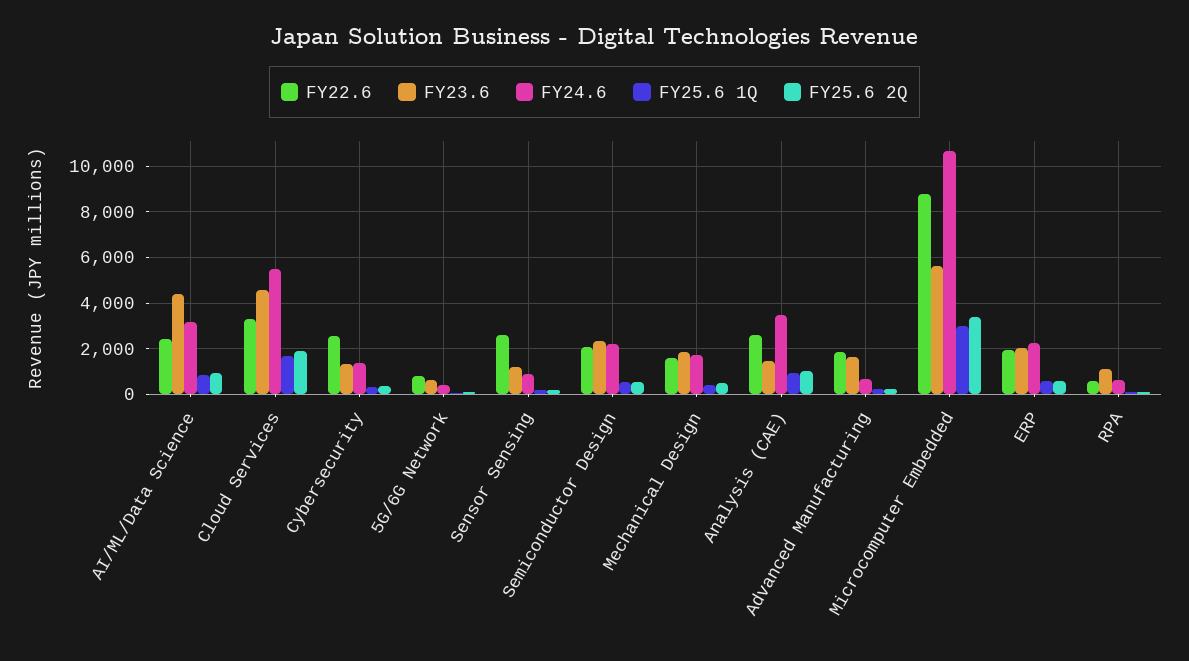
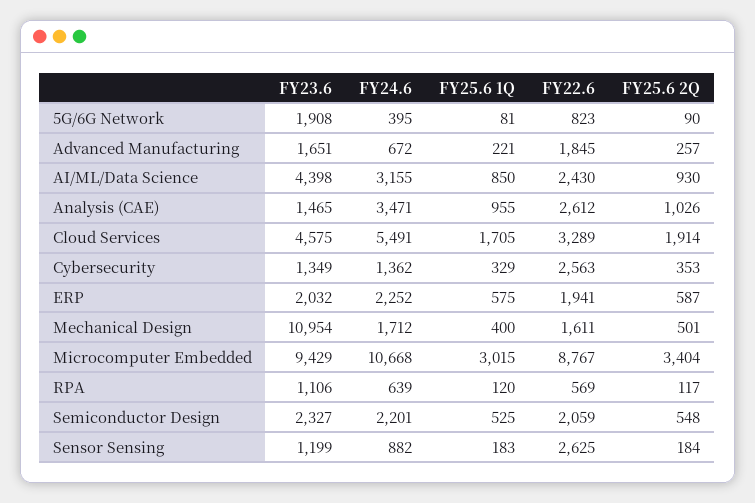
  {
    "FY22.6": {
      "AI/ML/Data Science": 2430,
      "Cloud Services": 3289,
      "Cybersecurity": 2563,
      "5G/6G Network": 823,
      "Sensor Sensing": 2625,
      "Semiconductor Design": 2059,
      "Mechanical Design": 1611,
      "Analysis (CAE)": 2612,
      "Advanced Manufacturing": 1845,
      "Microcomputer Embedded": 8767,
      "ERP": 1941,
      "RPA": 569
    },
    "FY23.6": {
      "AI/ML/Data Science": 4398,
      "Cloud Services": 4575,
      "Cybersecurity": 1349,
-     "5G/6G Network": 500,
+     "5G/6G Network": 1908,
      "Sensor Sensing": 1199,
      "Semiconductor Design": 2327,
-     "Mechanical Design": 2000,
+     "Mechanical Design": 10954,
      "Analysis (CAE)": 1465,
      "Advanced Manufacturing": 1651,
-     "Microcomputer Embedded": 5500,
+     "Microcomputer Embedded": 9429,
      "ERP": 2032,
      "RPA": 1106
    },
    "FY24.6": {
      "AI/ML/Data Science": 3155,
      "Cloud Services": 5491,
      "Cybersecurity": 1362,
      "5G/6G Network": 395,
      "Sensor Sensing": 882,
      "Semiconductor Design": 2201,
      "Mechanical Design": 1712,
      "Analysis (CAE)": 3471,
      "Advanced Manufacturing": 672,
      "Microcomputer Embedded": 10668,
      "ERP": 2252,
      "RPA": 639
    },
    "FY25.6 1Q": {
      "AI/ML/Data Science": 850,
      "Cloud Services": 1705,
      "Cybersecurity": 329,
      "5G/6G Network": 81,
      "Sensor Sensing": 183,
      "Semiconductor Design": 525,
      "Mechanical Design": 400,
      "Analysis (CAE)": 955,
      "Advanced Manufacturing": 221,
      "Microcomputer Embedded": 3015,
      "ERP": 575,
      "RPA": 120
    },
    "FY25.6 2Q": {
      "AI/ML/Data Science": 930,
      "Cloud Services": 1914,
      "Cybersecurity": 353,
      "5G/6G Network": 90,
      "Sensor Sensing": 184,
      "Semiconductor Design": 548,
      "Mechanical Design": 501,
      "Analysis (CAE)": 1026,
      "Advanced Manufacturing": 257,
      "Microcomputer Embedded": 3404,
      "ERP": 587,
      "RPA": 117
    }
  }

